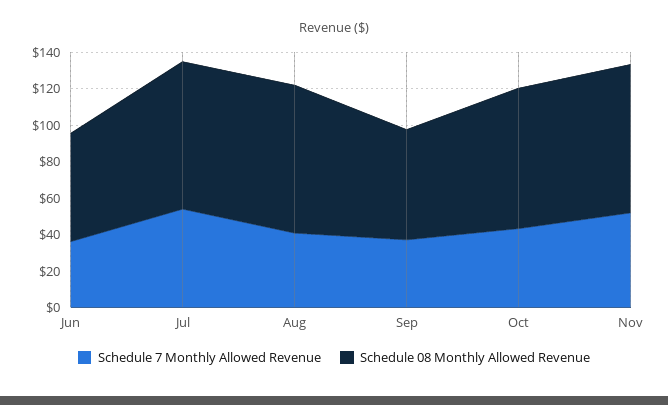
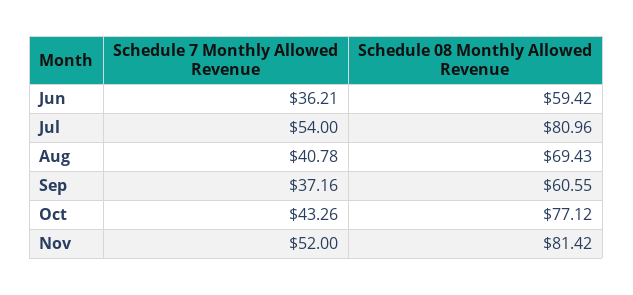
  {
    "Schedule 7 Monthly Allowed Revenue": {
      "Jun": 36.21,
      "Jul": 54,
      "Aug": 40.78,
      "Sep": 37.16,
      "Oct": 43.26,
      "Nov": 52
    },
    "Schedule 08 Monthly Allowed Revenue": {
      "Jun": 59.42,
      "Jul": 80.96,
-     "Aug": 80,
+     "Aug": 69.43,
      "Sep": 60.55,
      "Oct": 77.12,
      "Nov": 81.42
    }
  }

